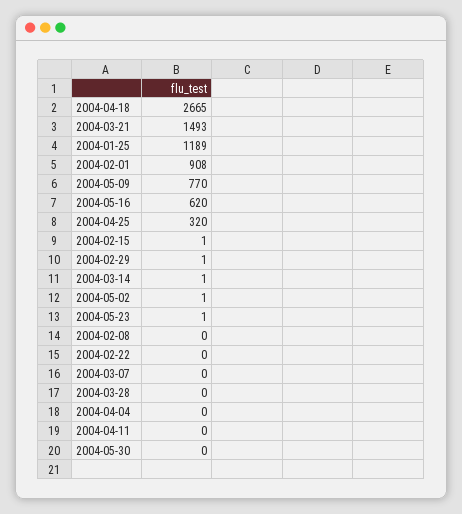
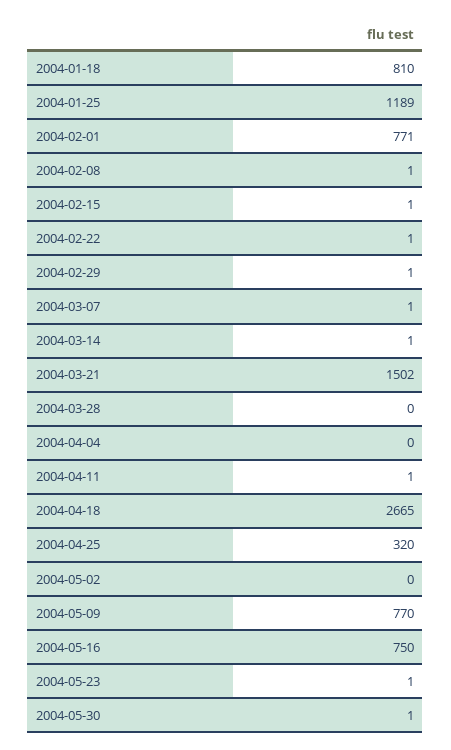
  {
    "2004-04-18": 2665,
-   "2004-03-21": 1493,
+   "2004-03-21": 1502,
    "2004-01-25": 1189,
-   "2004-02-01": 908,
+   "2004-02-01": 771,
    "2004-05-09": 770,
-   "2004-05-16": 620,
+   "2004-05-16": 750,
    "2004-04-25": 320,
    "2004-02-15": 1,
    "2004-02-29": 1,
    "2004-03-14": 1,
-   "2004-05-02": 1,
+   "2004-05-02": 0,
    "2004-05-23": 1,
-   "2004-02-08": 0,
+   "2004-02-08": 1,
-   "2004-02-22": 0,
+   "2004-02-22": 1,
-   "2004-03-07": 0,
+   "2004-03-07": 1,
    "2004-03-28": 0,
    "2004-04-04": 0,
-   "2004-04-11": 0,
+   "2004-04-11": 1,
-   "2004-05-30": 0
+   "2004-05-30": 1,
+   "2004-01-18": 810
  }

